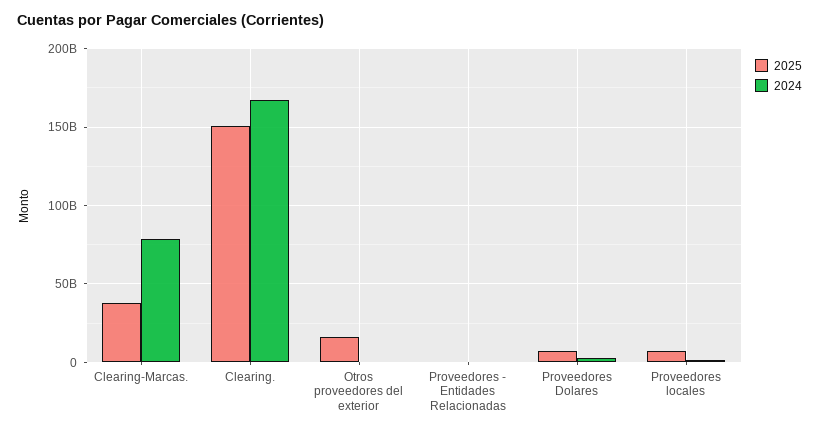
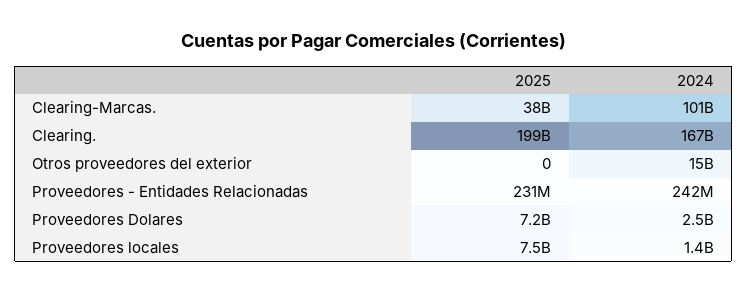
  {
    "2025": {
      "Clearing-Marcas.": 38000000000,
-     "Clearing.": 150000000000,
+     "Clearing.": 199000000000,
-     "Otros proveedores del exterior": 15000000000,
+     "Otros proveedores del exterior": 0,
      "Proveedores - Entidades Relacionadas": 231000000,
      "Proveedores Dolares": 7200000000,
      "Proveedores locales": 7500000000
    },
    "2024": {
-     "Clearing-Marcas.": 80000000000,
+     "Clearing-Marcas.": 101000000000,
      "Clearing.": 167000000000,
-     "Otros proveedores del exterior": 0,
+     "Otros proveedores del exterior": 15000000000,
      "Proveedores - Entidades Relacionadas": 242000000,
      "Proveedores Dolares": 2500000000,
      "Proveedores locales": 1400000000
    }
  }

